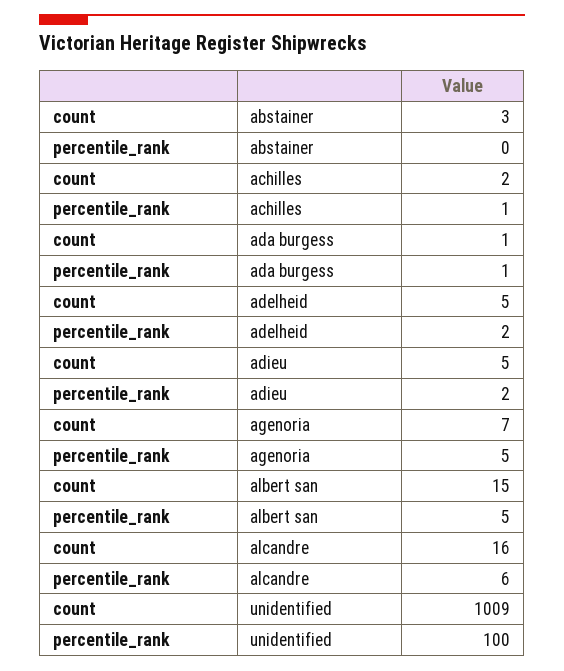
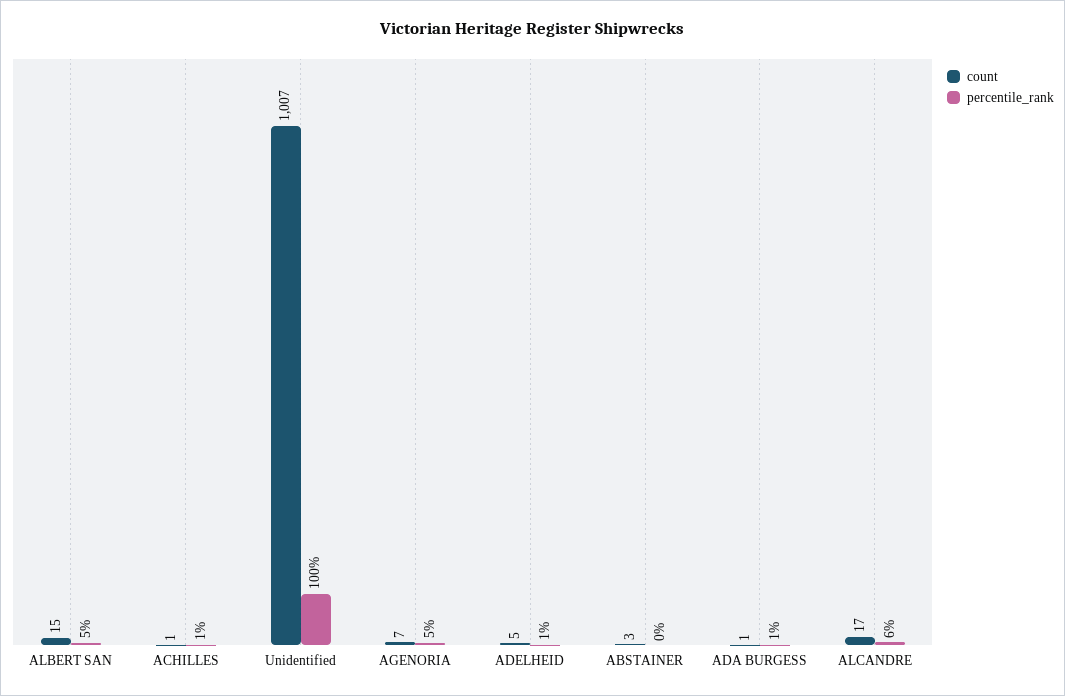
  {
    "count": {
      "abstainer": 3,
-     "achilles": 2,
+     "achilles": 1,
      "ada burgess": 1,
      "adelheid": 5,
-     "adieu": 5,
      "agenoria": 7,
      "albert san": 15,
-     "alcandre": 16,
+     "alcandre": 17,
-     "unidentified": 1009
+     "unidentified": 1007
    },
    "percentile_rank": {
      "abstainer": 0,
      "achilles": 1,
      "ada burgess": 1,
-     "adelheid": 2,
+     "adelheid": 1,
-     "adieu": 2,
      "agenoria": 5,
      "albert san": 5,
      "alcandre": 6,
      "unidentified": 100
    }
  }

